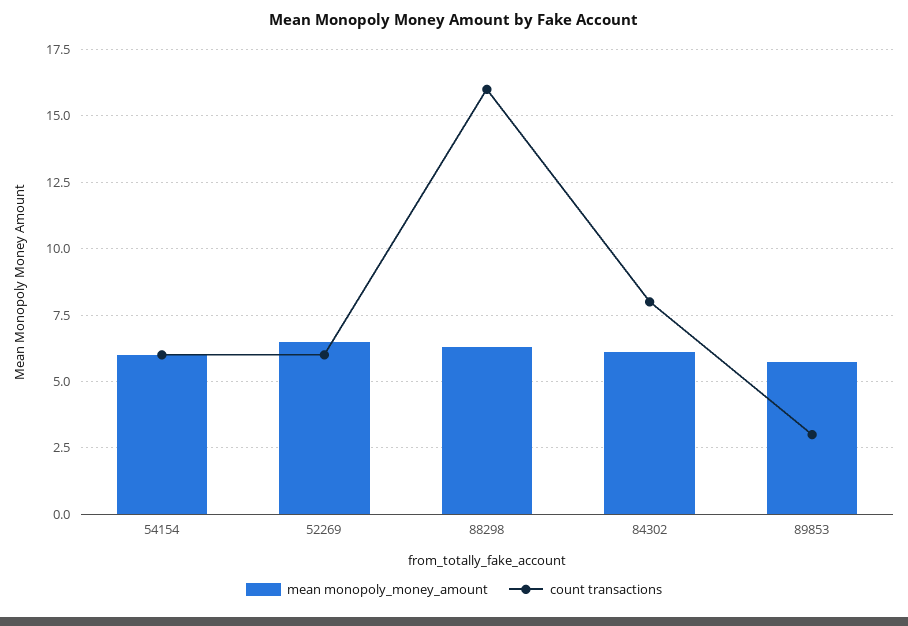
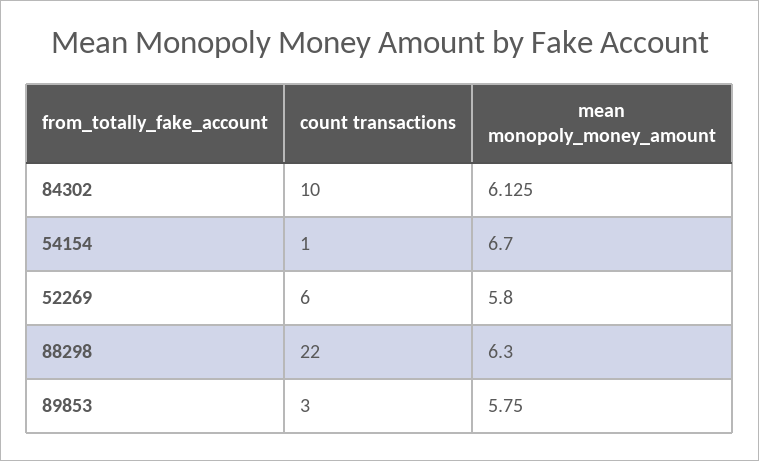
  {
    "mean monopoly_money_amount": {
-     "54154": 6,
+     "54154": 6.7,
-     "52269": 6.5,
+     "52269": 5.8,
      "88298": 6.3,
      "84302": 6.125,
      "89853": 5.75
    },
    "count transactions": {
-     "54154": 6,
+     "54154": 1,
      "52269": 6,
-     "88298": 16,
+     "88298": 22,
-     "84302": 8,
+     "84302": 10,
      "89853": 3
    }
  }

